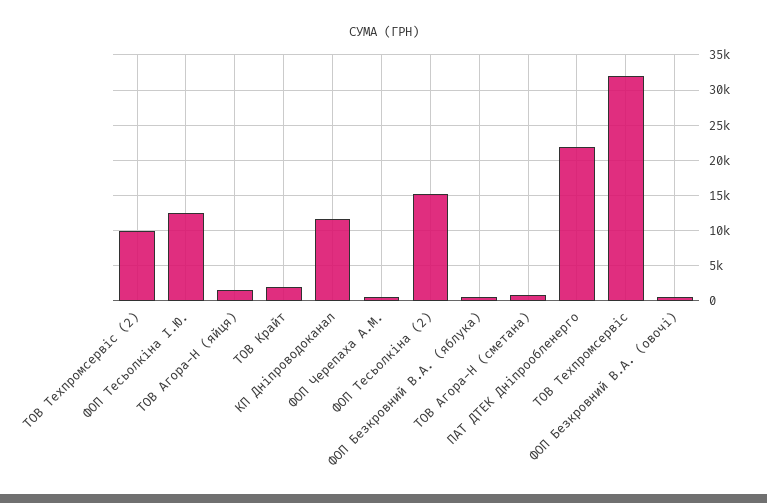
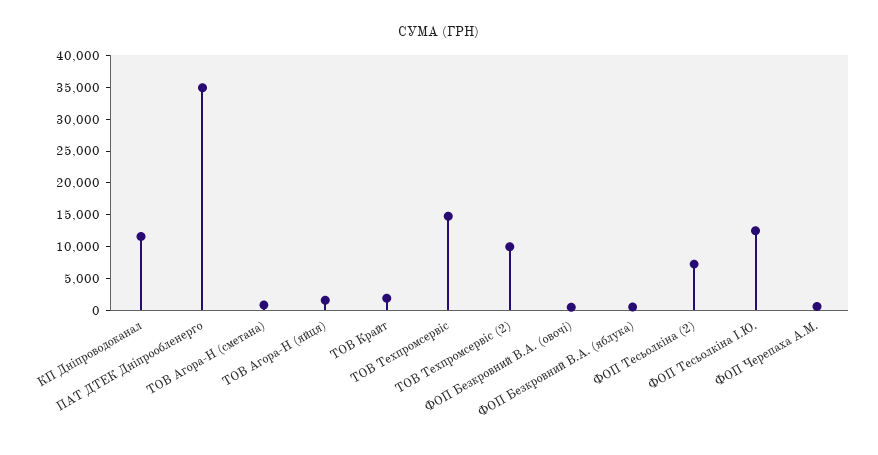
  {
    "ТОВ Техпромсервіс (2)": 10000,
    "ФОП Тесьолкіна І.Ю.": 12000,
    "ТОВ Агора-Н (яйця)": 2000,
    "ТОВ Крайт": 2000,
    "КП Дніпроводоканал": 12000,
    "ФОП Черепаха А.М.": 1000,
-   "ФОП Тесьолкіна (2)": 15000,
+   "ФОП Тесьолкіна (2)": 7500,
    "ФОП Безкровний В.А. (яблука)": 1000,
    "ТОВ Агора-Н (сметана)": 1000,
-   "ПАТ ДТЕК Дніпрообленерго": 22000,
+   "ПАТ ДТЕК Дніпрообленерго": 35000,
-   "ТОВ Техпромсервіс": 32000,
+   "ТОВ Техпромсервіс": 15000,
    "ФОП Безкровний В.А. (овочі)": 0
  }

